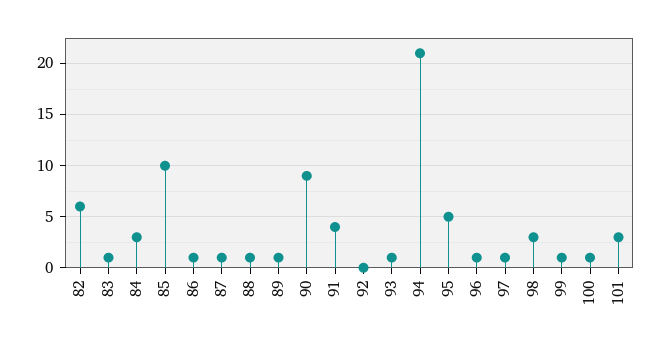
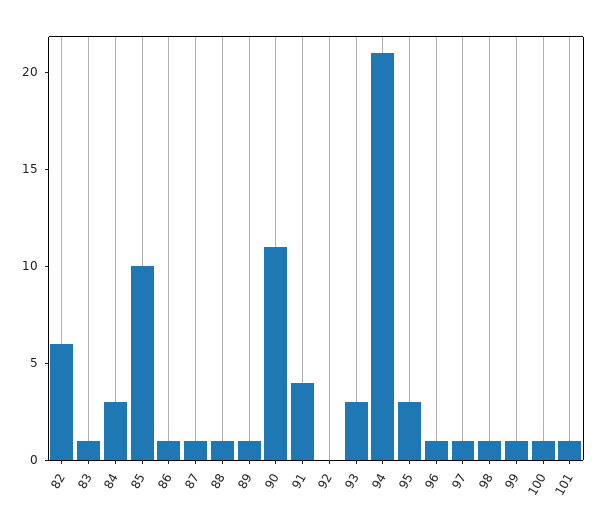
  {
    "82": 6,
    "83": 1,
    "84": 3,
    "85": 10,
    "86": 1,
    "87": 1,
    "88": 1,
    "89": 1,
-   "90": 9,
+   "90": 11,
    "91": 4,
    "92": 0,
-   "93": 1,
+   "93": 3,
    "94": 21,
-   "95": 5,
+   "95": 3,
    "96": 1,
    "97": 1,
-   "98": 3,
+   "98": 1,
    "99": 1,
    "100": 1,
-   "101": 3
+   "101": 1
  }

